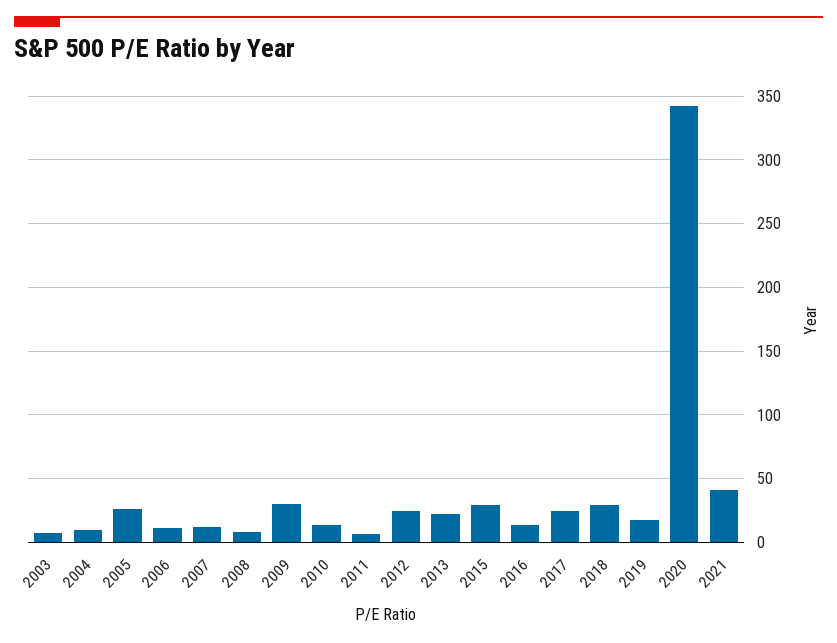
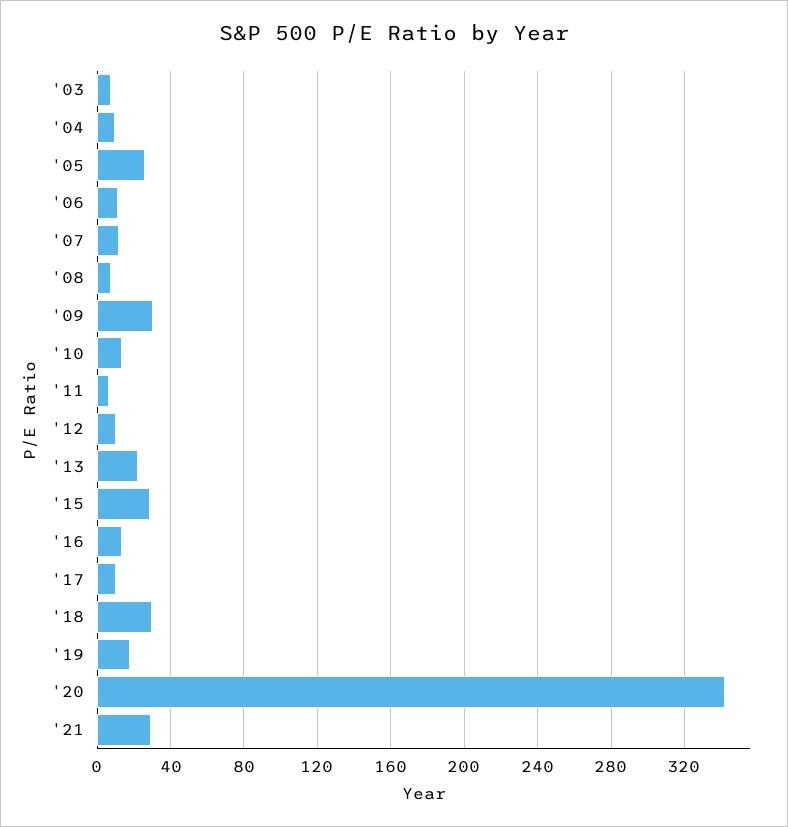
  {
    "2003": 10,
    "2004": 10,
    "2005": 25,
    "2006": 10,
    "2007": 10,
    "2008": 10,
    "2009": 30,
    "2010": 15,
    "2011": 5,
-   "2012": 25,
+   "2012": 10,
    "2013": 20,
    "2015": 30,
    "2016": 15,
-   "2017": 25,
+   "2017": 10,
    "2018": 30,
    "2019": 20,
    "2020": 340,
-   "2021": 40
+   "2021": 30
  }

